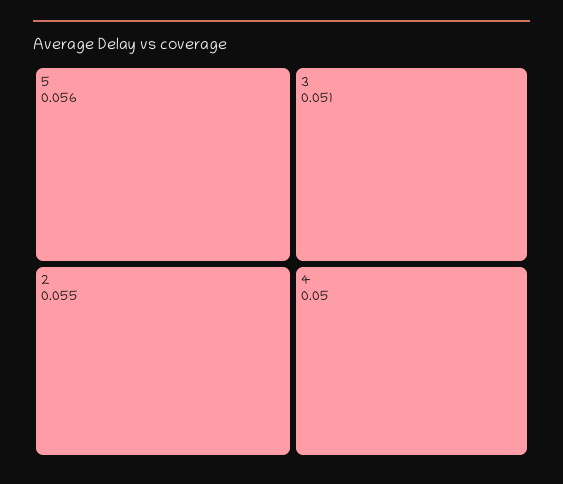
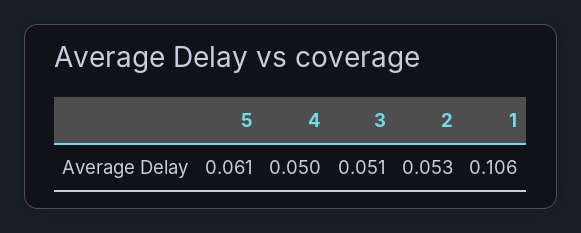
  {
-   "5": 0.056,
+   "5": 0.061,
-   "2": 0.055,
+   "2": 0.053,
    "3": 0.051,
-   "4": 0.05
+   "4": 0.05,
+   "1": 0.106
  }

